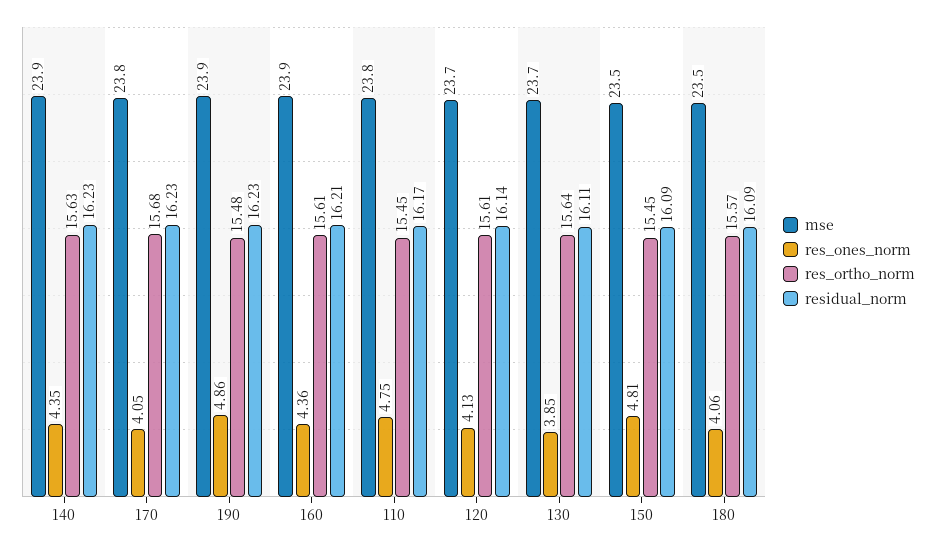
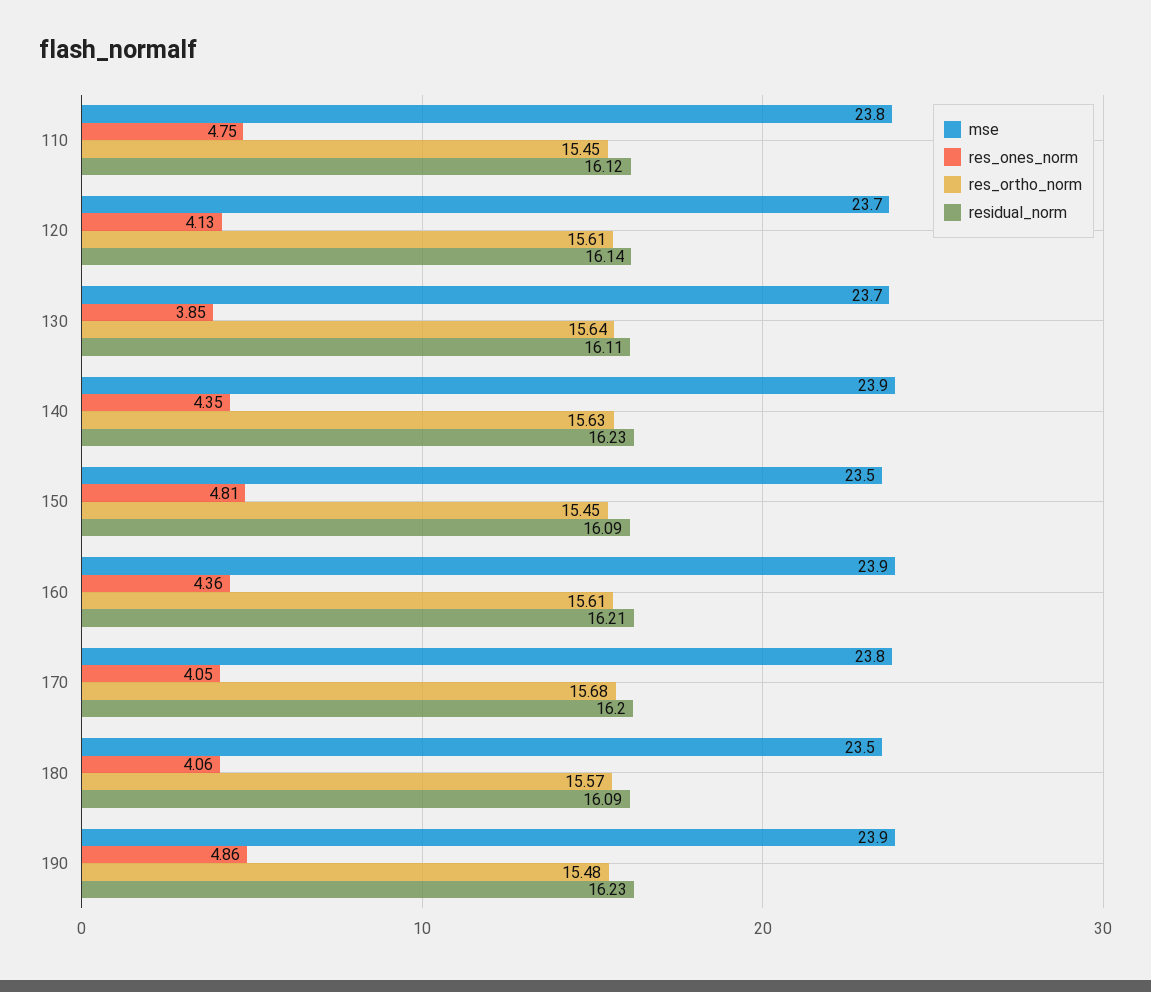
  {
    "mse": {
      "140": 23.9,
      "170": 23.8,
      "190": 23.9,
      "160": 23.9,
      "110": 23.8,
      "120": 23.7,
      "130": 23.7,
      "150": 23.5,
      "180": 23.5
    },
    "res_ones_norm": {
      "140": 4.35,
      "170": 4.05,
      "190": 4.86,
      "160": 4.36,
      "110": 4.75,
      "120": 4.13,
      "130": 3.85,
      "150": 4.81,
      "180": 4.06
    },
    "res_ortho_norm": {
      "140": 15.63,
      "170": 15.68,
      "190": 15.48,
      "160": 15.61,
      "110": 15.45,
      "120": 15.61,
      "130": 15.64,
      "150": 15.45,
      "180": 15.57
    },
    "residual_norm": {
      "140": 16.23,
-     "170": 16.23,
+     "170": 16.2,
      "190": 16.23,
      "160": 16.21,
-     "110": 16.17,
+     "110": 16.12,
      "120": 16.14,
      "130": 16.11,
      "150": 16.09,
      "180": 16.09
    }
  }

